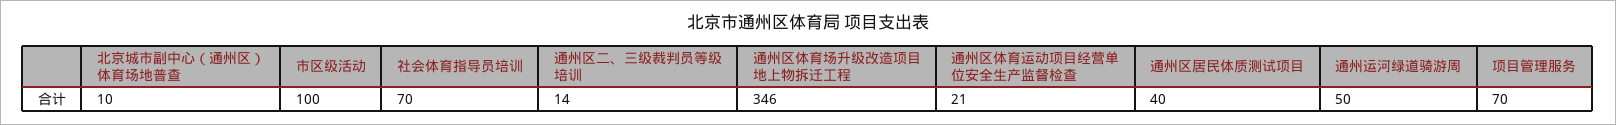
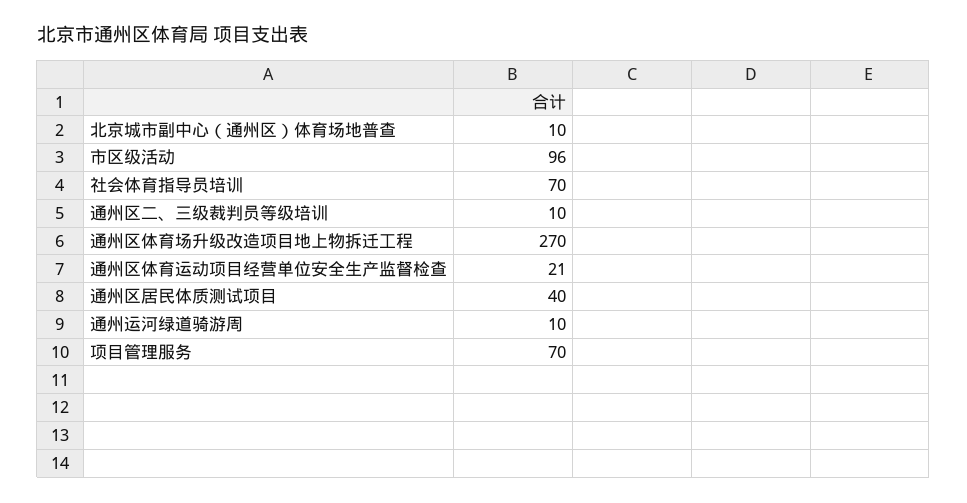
  {
    "北京城市副中心（通州区）体育场地普查": 10,
-   "市区级活动": 100,
+   "市区级活动": 96,
    "社会体育指导员培训": 70,
-   "通州区二、三级裁判员等级培训": 14,
+   "通州区二、三级裁判员等级培训": 10,
-   "通州区体育场升级改造项目地上物拆迁工程": 346,
+   "通州区体育场升级改造项目地上物拆迁工程": 270,
    "通州区体育运动项目经营单位安全生产监督检查": 21,
    "通州区居民体质测试项目": 40,
-   "通州运河绿道骑游周": 50,
+   "通州运河绿道骑游周": 10,
    "项目管理服务": 70
  }

